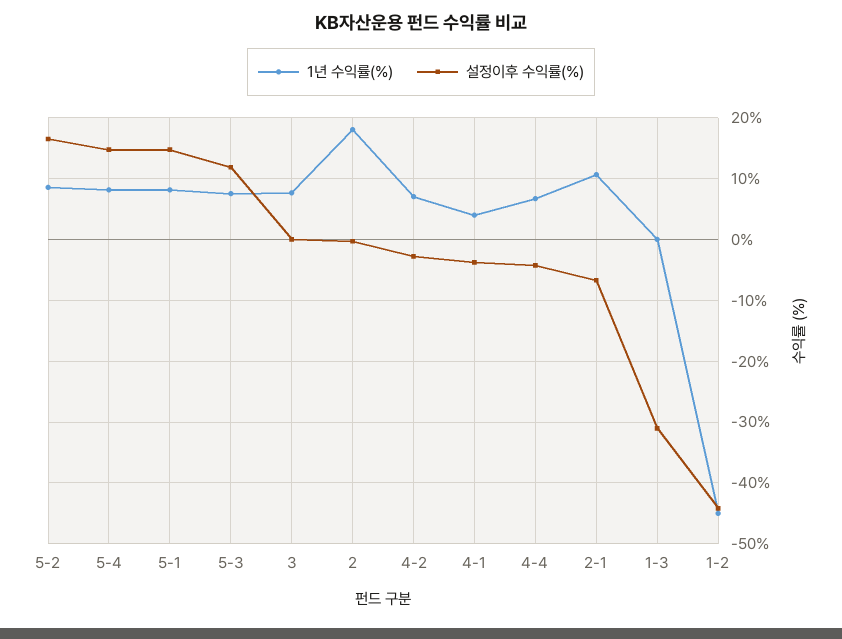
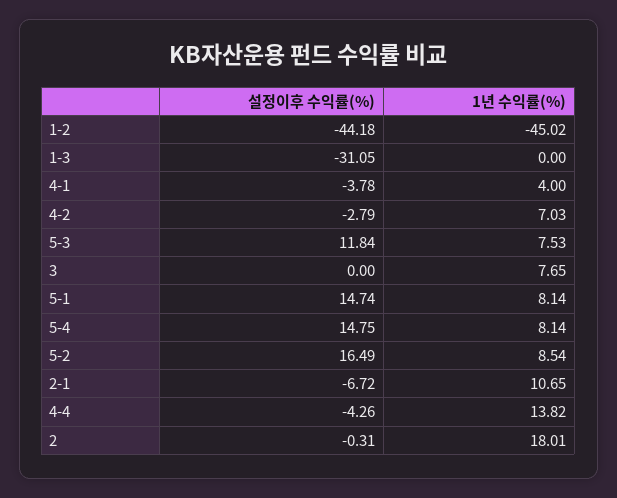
  {
    "1년 수익률(%)": {
      "5-2": 8.54,
      "5-4": 8.14,
      "5-1": 8.14,
      "5-3": 7.53,
      "3": 7.65,
      "2": 18.01,
      "4-2": 7.03,
      "4-1": 4,
-     "4-4": 7,
+     "4-4": 13.82,
      "2-1": 10.65,
      "1-3": 0,
      "1-2": -45.02
    },
    "설정이후 수익률(%)": {
      "5-2": 16.49,
      "5-4": 14.75,
      "5-1": 14.74,
      "5-3": 11.84,
      "3": 0,
      "2": -0.31,
      "4-2": -2.79,
      "4-1": -3.78,
      "4-4": -4.26,
      "2-1": -6.72,
      "1-3": -31.05,
      "1-2": -44.18
    }
  }

